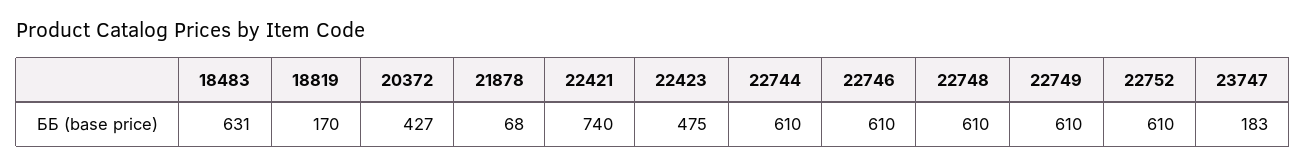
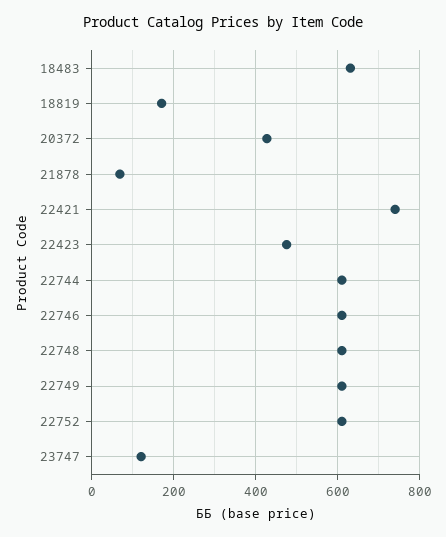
  {
    "18483": 631,
    "18819": 170,
    "20372": 427,
    "21878": 68,
    "22421": 740,
    "22423": 475,
    "22744": 610,
    "22746": 610,
    "22748": 610,
    "22749": 610,
    "22752": 610,
-   "23747": 183
+   "23747": 120
  }

